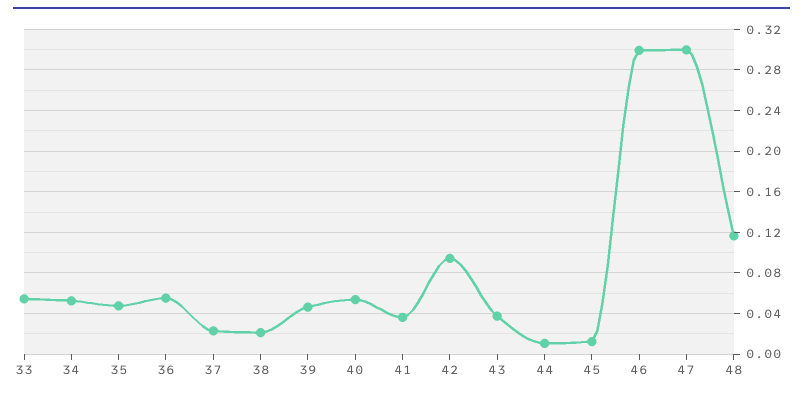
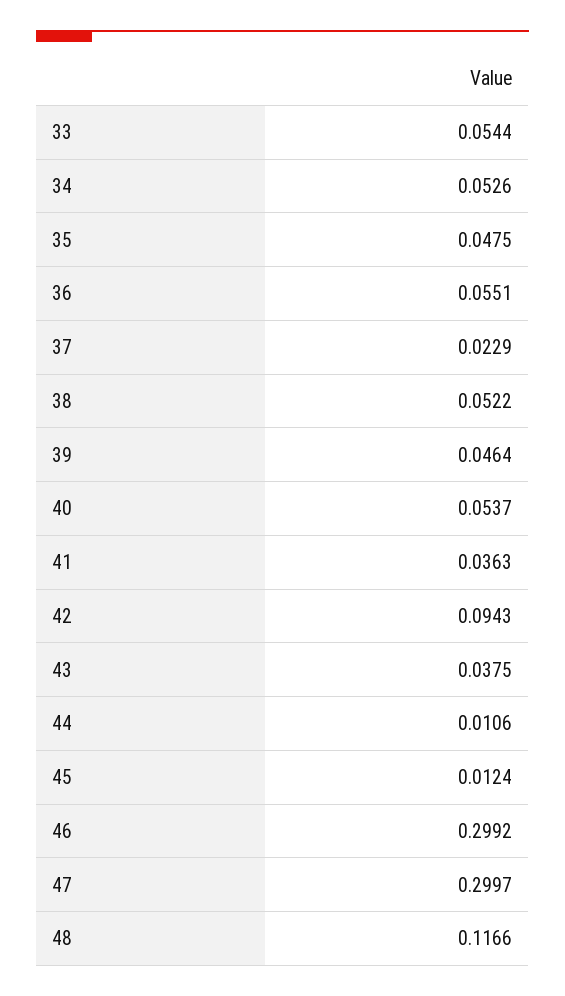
  {
    "33": 0.0544,
    "34": 0.0526,
    "35": 0.0475,
    "36": 0.0551,
    "37": 0.0229,
-   "38": 0.02,
+   "38": 0.0522,
    "39": 0.0464,
    "40": 0.0537,
    "41": 0.0363,
    "42": 0.0943,
    "43": 0.0375,
    "44": 0.0106,
    "45": 0.0124,
    "46": 0.2992,
    "47": 0.2997,
    "48": 0.1166
  }

